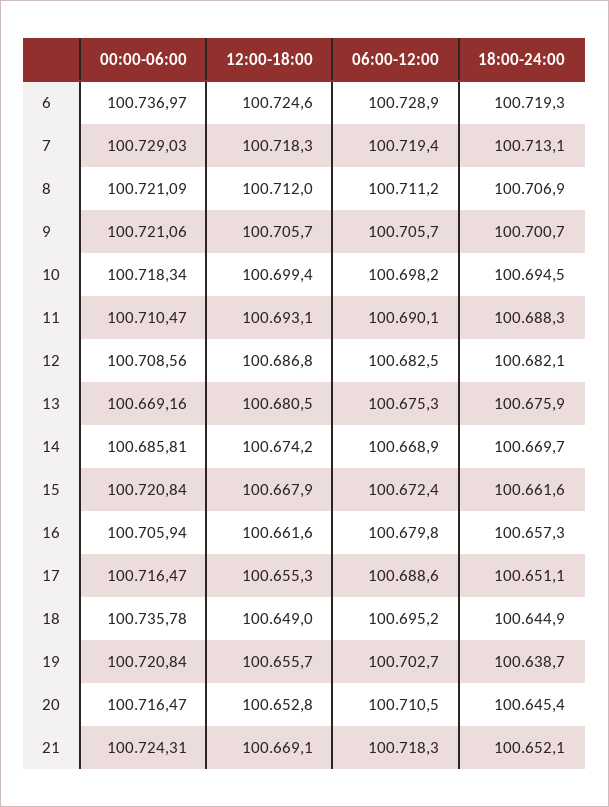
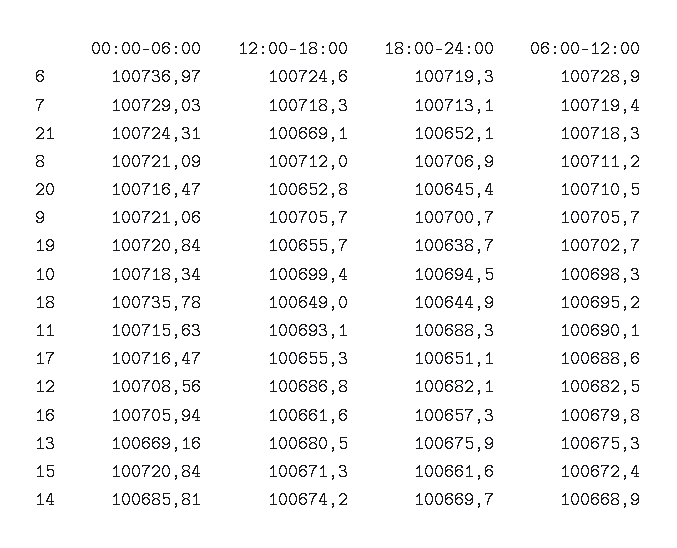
  {
    "00:00-06:00": {
      "6": 100736.97,
      "7": 100729.03,
      "8": 100721.09,
      "9": 100721.06,
      "10": 100718.34,
-     "11": 100710.47,
+     "11": 100715.63,
      "12": 100708.56,
      "13": 100669.16,
      "14": 100685.81,
      "15": 100720.84,
      "16": 100705.94,
      "17": 100716.47,
      "18": 100735.78,
      "19": 100720.84,
      "20": 100716.47,
      "21": 100724.31
    },
    "12:00-18:00": {
      "6": 100724.6,
      "7": 100718.3,
      "8": 100712,
      "9": 100705.7,
      "10": 100699.4,
      "11": 100693.1,
      "12": 100686.8,
      "13": 100680.5,
      "14": 100674.2,
-     "15": 100667.9,
+     "15": 100671.3,
      "16": 100661.6,
      "17": 100655.3,
      "18": 100649,
      "19": 100655.7,
      "20": 100652.8,
      "21": 100669.1
    },
    "06:00-12:00": {
      "6": 100728.9,
      "7": 100719.4,
      "8": 100711.2,
      "9": 100705.7,
-     "10": 100698.2,
+     "10": 100698.3,
      "11": 100690.1,
      "12": 100682.5,
      "13": 100675.3,
      "14": 100668.9,
      "15": 100672.4,
      "16": 100679.8,
      "17": 100688.6,
      "18": 100695.2,
      "19": 100702.7,
      "20": 100710.5,
      "21": 100718.3
    },
    "18:00-24:00": {
      "6": 100719.3,
      "7": 100713.1,
      "8": 100706.9,
      "9": 100700.7,
      "10": 100694.5,
      "11": 100688.3,
      "12": 100682.1,
      "13": 100675.9,
      "14": 100669.7,
      "15": 100661.6,
      "16": 100657.3,
      "17": 100651.1,
      "18": 100644.9,
      "19": 100638.7,
      "20": 100645.4,
      "21": 100652.1
    }
  }

